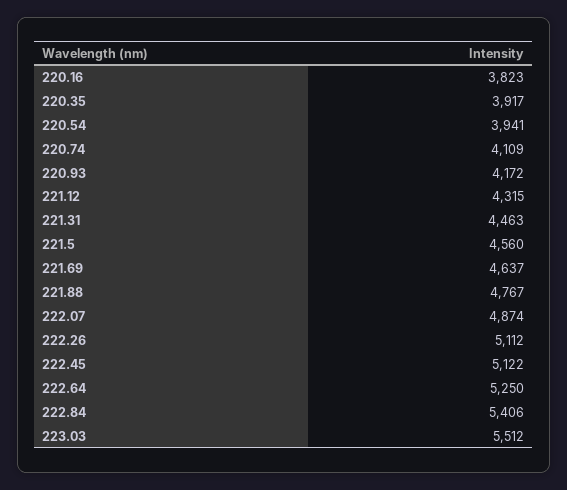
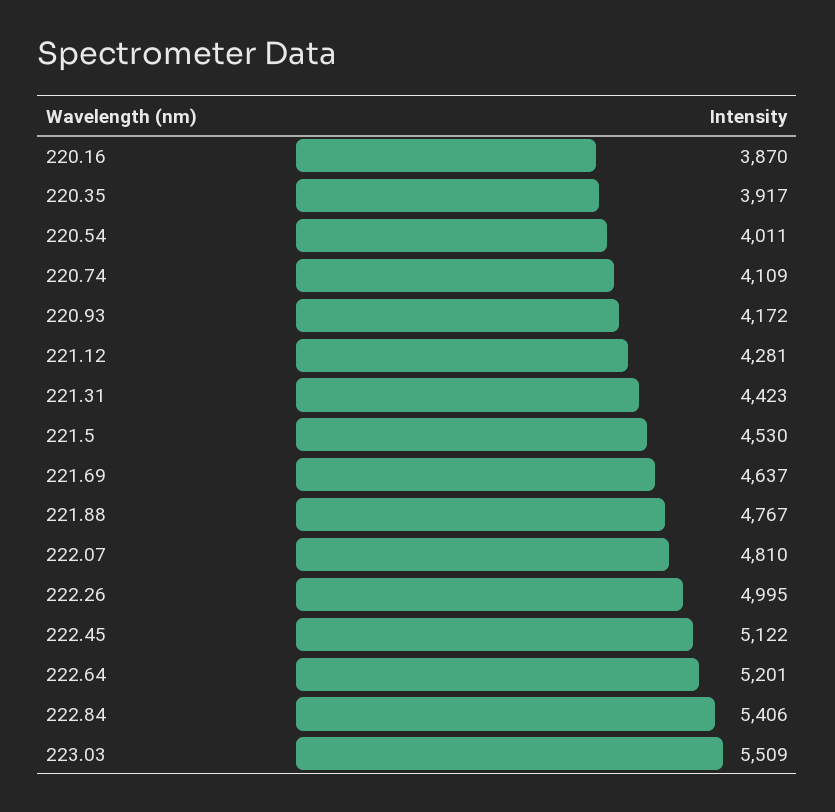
  {
-   "220.16": 3823,
+   "220.16": 3870,
    "220.35": 3917,
-   "220.54": 3941,
+   "220.54": 4011,
    "220.74": 4109,
    "220.93": 4172,
-   "221.12": 4315,
+   "221.12": 4281,
-   "221.31": 4463,
+   "221.31": 4423,
-   "221.5": 4560,
+   "221.5": 4530,
    "221.69": 4637,
    "221.88": 4767,
-   "222.07": 4874,
+   "222.07": 4810,
-   "222.26": 5112,
+   "222.26": 4995,
    "222.45": 5122,
-   "222.64": 5250,
+   "222.64": 5201,
    "222.84": 5406,
-   "223.03": 5512
+   "223.03": 5509
  }

